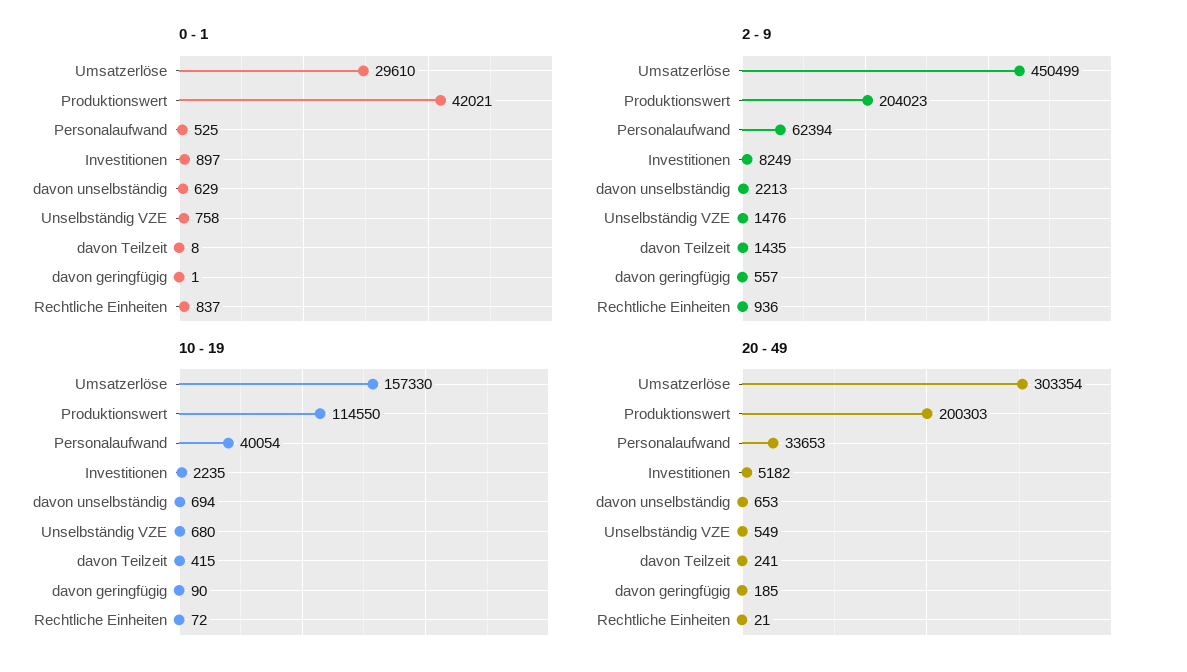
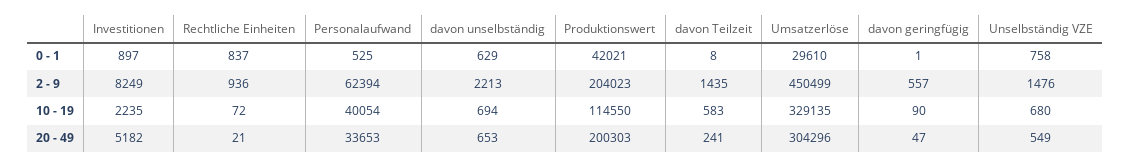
  {
    "0 - 1": {
      "Umsatzerlöse": 29610,
      "Produktionswert": 42021,
      "Personalaufwand": 525,
      "Investitionen": 897,
      "davon unselbständig": 629,
      "Unselbständig VZE": 758,
      "davon Teilzeit": 8,
      "davon geringfügig": 1,
      "Rechtliche Einheiten": 837
    },
    "2 - 9": {
      "Umsatzerlöse": 450499,
      "Produktionswert": 204023,
      "Personalaufwand": 62394,
      "Investitionen": 8249,
      "davon unselbständig": 2213,
      "Unselbständig VZE": 1476,
      "davon Teilzeit": 1435,
      "davon geringfügig": 557,
      "Rechtliche Einheiten": 936
    },
    "10 - 19": {
-     "Umsatzerlöse": 157330,
+     "Umsatzerlöse": 329135,
      "Produktionswert": 114550,
      "Personalaufwand": 40054,
      "Investitionen": 2235,
      "davon unselbständig": 694,
      "Unselbständig VZE": 680,
-     "davon Teilzeit": 415,
+     "davon Teilzeit": 583,
      "davon geringfügig": 90,
      "Rechtliche Einheiten": 72
    },
    "20 - 49": {
-     "Umsatzerlöse": 303354,
+     "Umsatzerlöse": 304296,
      "Produktionswert": 200303,
      "Personalaufwand": 33653,
      "Investitionen": 5182,
      "davon unselbständig": 653,
      "Unselbständig VZE": 549,
      "davon Teilzeit": 241,
-     "davon geringfügig": 185,
+     "davon geringfügig": 47,
      "Rechtliche Einheiten": 21
    }
  }

